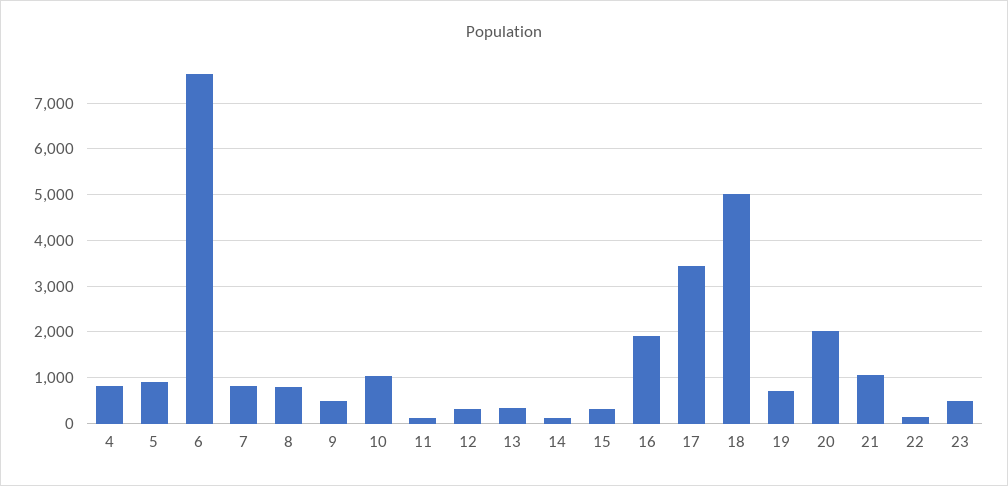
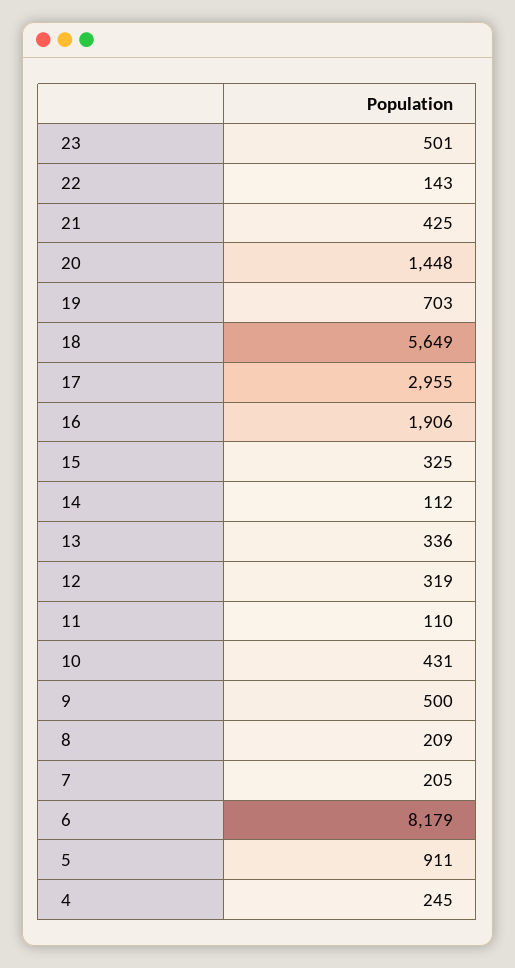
  {
-   "4": 800,
+   "4": 245,
    "5": 911,
-   "6": 7600,
+   "6": 8179,
-   "7": 800,
+   "7": 205,
-   "8": 800,
+   "8": 209,
    "9": 500,
-   "10": 1000,
+   "10": 431,
    "11": 110,
    "12": 319,
    "13": 336,
    "14": 112,
    "15": 325,
    "16": 1906,
-   "17": 3400,
+   "17": 2955,
-   "18": 5000,
+   "18": 5649,
    "19": 703,
-   "20": 2000,
+   "20": 1448,
-   "21": 1000,
+   "21": 425,
    "22": 143,
    "23": 501
  }

